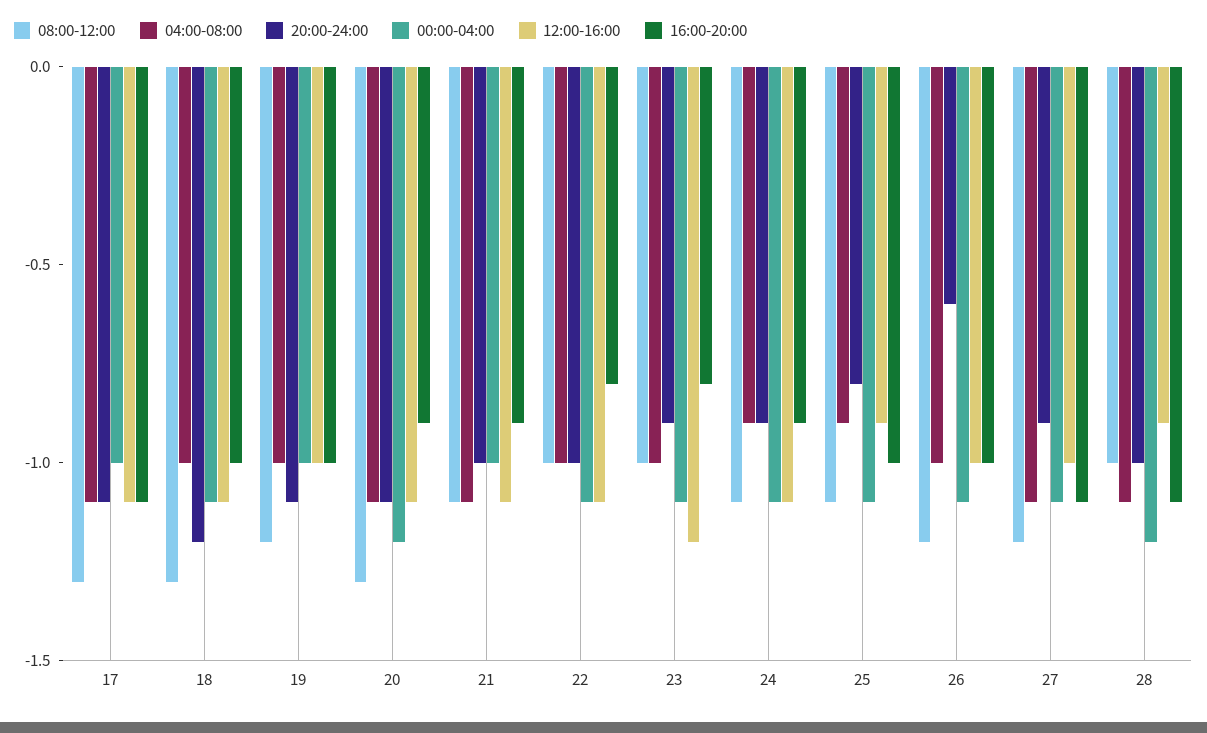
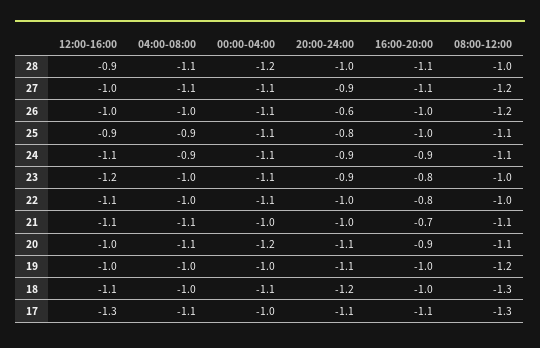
  {
    "08:00-12:00": {
      "17": -1.3,
      "18": -1.3,
      "19": -1.2,
-     "20": -1.3,
+     "20": -1.1,
      "21": -1.1,
      "22": -1,
      "23": -1,
      "24": -1.1,
      "25": -1.1,
      "26": -1.2,
      "27": -1.2,
      "28": -1
    },
    "04:00-08:00": {
      "17": -1.1,
      "18": -1,
      "19": -1,
      "20": -1.1,
      "21": -1.1,
      "22": -1,
      "23": -1,
      "24": -0.9,
      "25": -0.9,
      "26": -1,
      "27": -1.1,
      "28": -1.1
    },
    "20:00-24:00": {
      "17": -1.1,
      "18": -1.2,
      "19": -1.1,
      "20": -1.1,
      "21": -1,
      "22": -1,
      "23": -0.9,
      "24": -0.9,
      "25": -0.8,
      "26": -0.6,
      "27": -0.9,
      "28": -1
    },
    "00:00-04:00": {
      "17": -1,
      "18": -1.1,
      "19": -1,
      "20": -1.2,
      "21": -1,
      "22": -1.1,
      "23": -1.1,
      "24": -1.1,
      "25": -1.1,
      "26": -1.1,
      "27": -1.1,
      "28": -1.2
    },
    "12:00-16:00": {
-     "17": -1.1,
+     "17": -1.3,
      "18": -1.1,
      "19": -1,
-     "20": -1.1,
+     "20": -1,
      "21": -1.1,
      "22": -1.1,
      "23": -1.2,
      "24": -1.1,
      "25": -0.9,
      "26": -1,
      "27": -1,
      "28": -0.9
    },
    "16:00-20:00": {
      "17": -1.1,
      "18": -1,
      "19": -1,
      "20": -0.9,
-     "21": -0.9,
+     "21": -0.7,
      "22": -0.8,
      "23": -0.8,
      "24": -0.9,
      "25": -1,
      "26": -1,
      "27": -1.1,
      "28": -1.1
    }
  }

